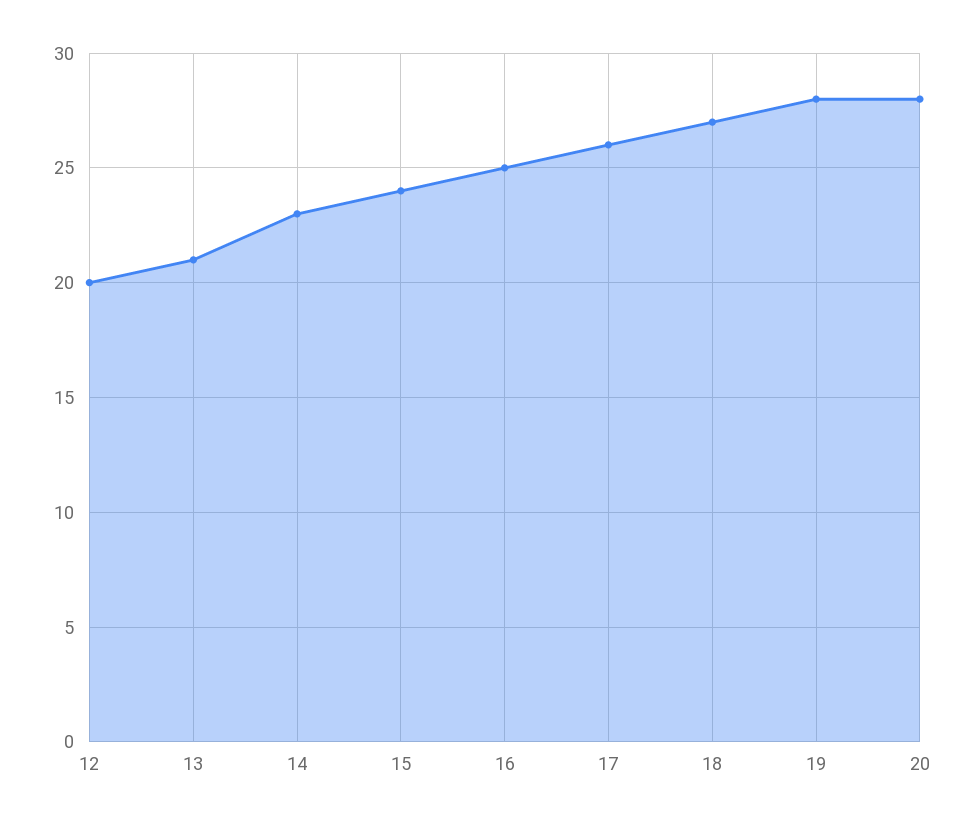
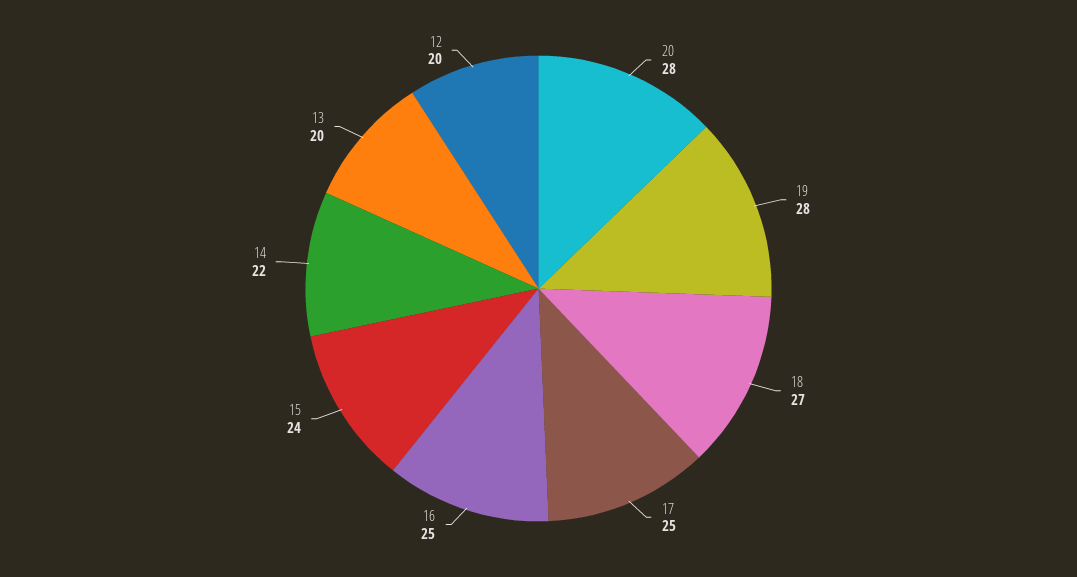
  {
    "12": 20,
-   "13": 21,
+   "13": 20,
-   "14": 23,
+   "14": 22,
    "15": 24,
    "16": 25,
-   "17": 26,
+   "17": 25,
    "18": 27,
    "19": 28,
    "20": 28
  }

